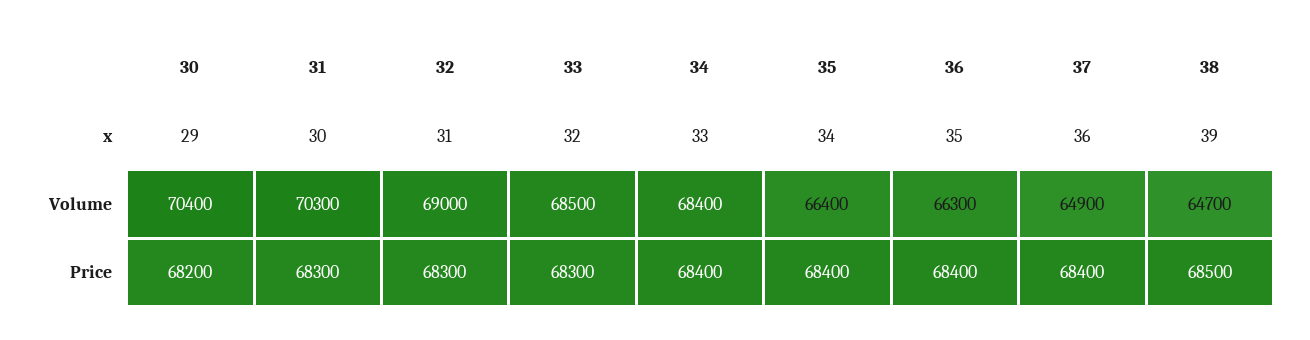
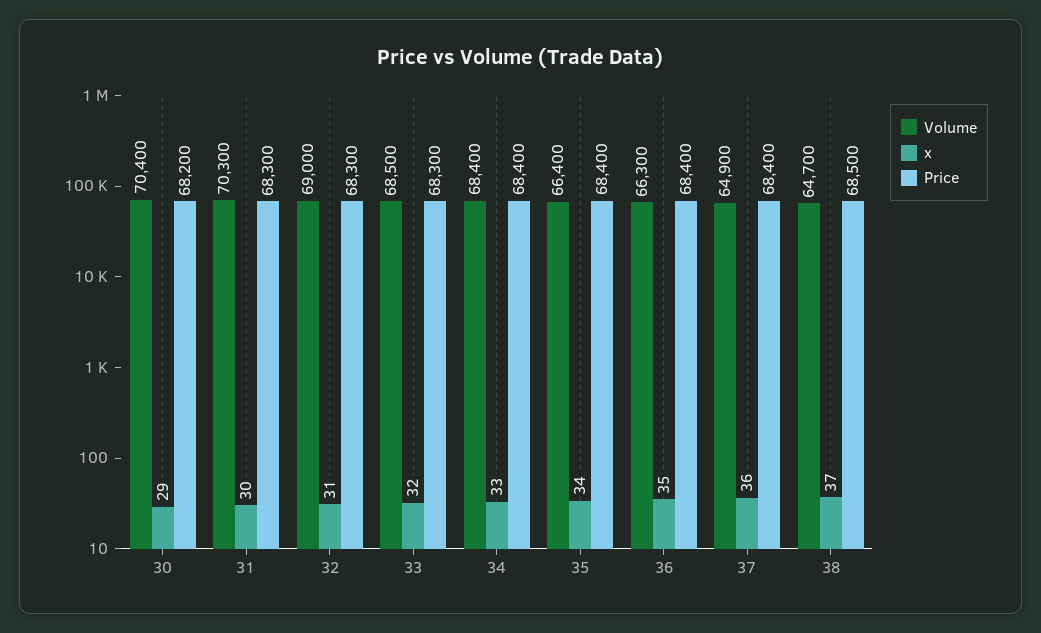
  {
    "x": {
      "30": 29,
      "31": 30,
      "32": 31,
      "33": 32,
      "34": 33,
      "35": 34,
      "36": 35,
      "37": 36,
-     "38": 39
+     "38": 37
    },
    "Volume": {
      "30": 70400,
      "31": 70300,
      "32": 69000,
      "33": 68500,
      "34": 68400,
      "35": 66400,
      "36": 66300,
      "37": 64900,
      "38": 64700
    },
    "Price": {
      "30": 68200,
      "31": 68300,
      "32": 68300,
      "33": 68300,
      "34": 68400,
      "35": 68400,
      "36": 68400,
      "37": 68400,
      "38": 68500
    }
  }

